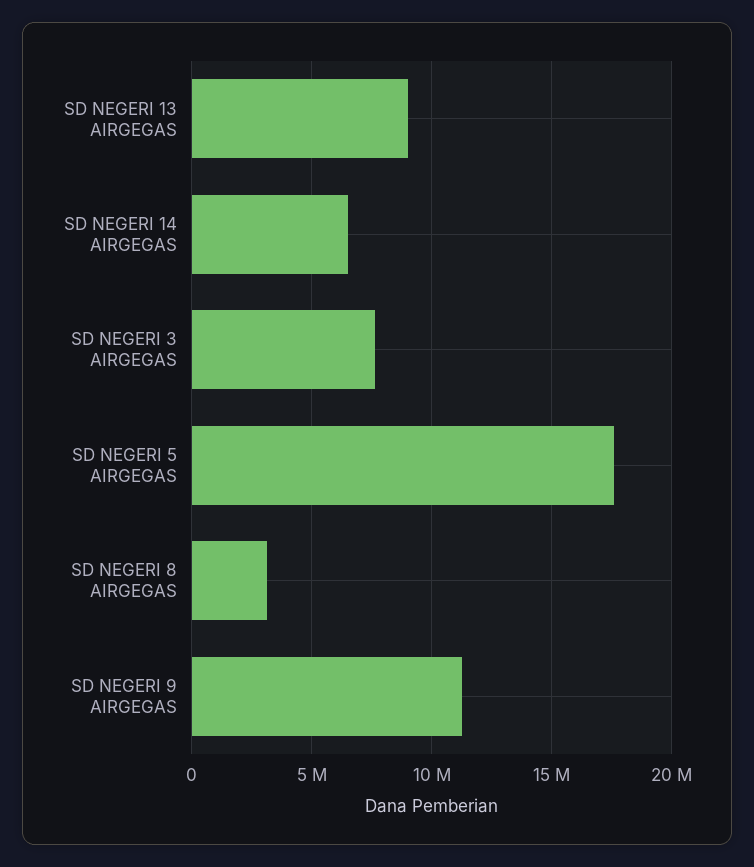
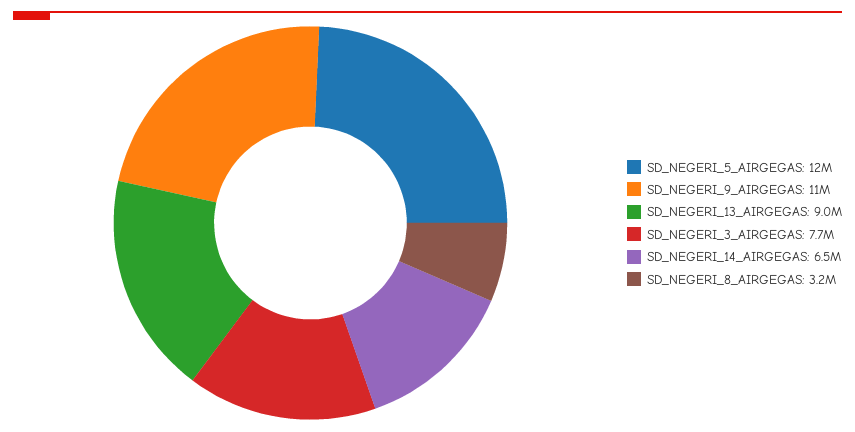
  {
    "SD NEGERI 13 AIRGEGAS": 9000000,
    "SD NEGERI 14 AIRGEGAS": 6500000,
    "SD NEGERI 3 AIRGEGAS": 7700000,
-   "SD NEGERI 5 AIRGEGAS": 17500000,
+   "SD NEGERI 5 AIRGEGAS": 12000000,
    "SD NEGERI 8 AIRGEGAS": 3200000,
    "SD NEGERI 9 AIRGEGAS": 11000000
  }

